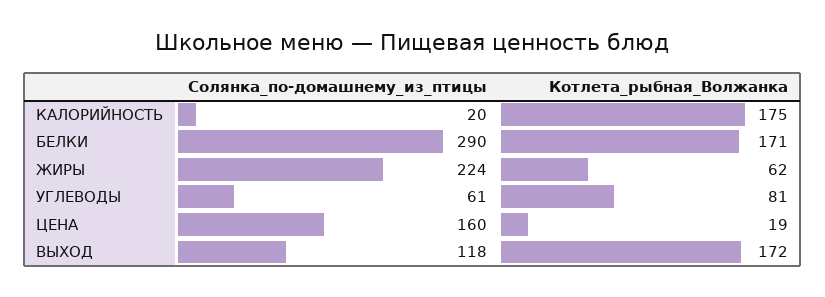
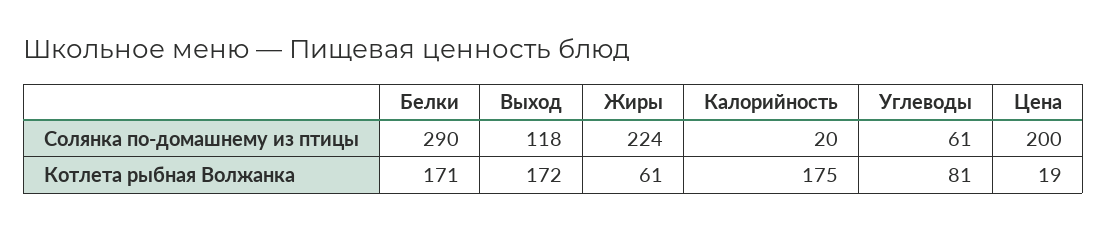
  {
    "Солянка_по-домашнему_из_птицы": {
      "КАЛОРИЙНОСТЬ": 20,
      "БЕЛКИ": 290,
      "ЖИРЫ": 224,
      "УГЛЕВОДЫ": 61,
-     "ЦЕНА": 160,
+     "ЦЕНА": 200,
      "ВЫХОД": 118
    },
    "Котлета_рыбная_Волжанка": {
      "КАЛОРИЙНОСТЬ": 175,
      "БЕЛКИ": 171,
-     "ЖИРЫ": 62,
+     "ЖИРЫ": 61,
      "УГЛЕВОДЫ": 81,
      "ЦЕНА": 19,
      "ВЫХОД": 172
    }
  }

